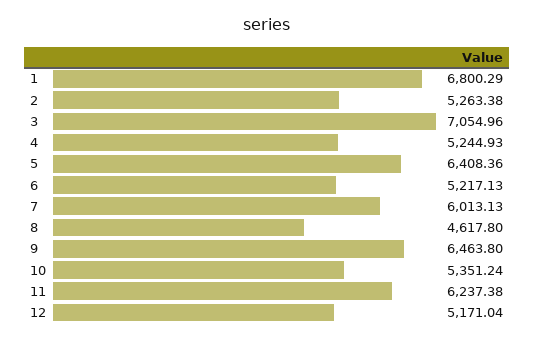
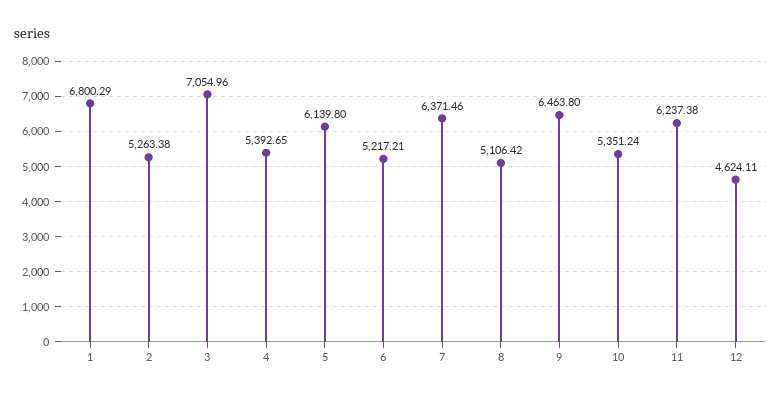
  {
    "1": 6800.29,
    "2": 5263.38,
    "3": 7054.96,
-   "4": 5244.93,
+   "4": 5392.65,
-   "5": 6408.36,
+   "5": 6139.8,
-   "6": 5217.13,
+   "6": 5217.21,
-   "7": 6013.13,
+   "7": 6371.46,
-   "8": 4617.8,
+   "8": 5106.42,
    "9": 6463.8,
    "10": 5351.24,
    "11": 6237.38,
-   "12": 5171.04
+   "12": 4624.11
  }

